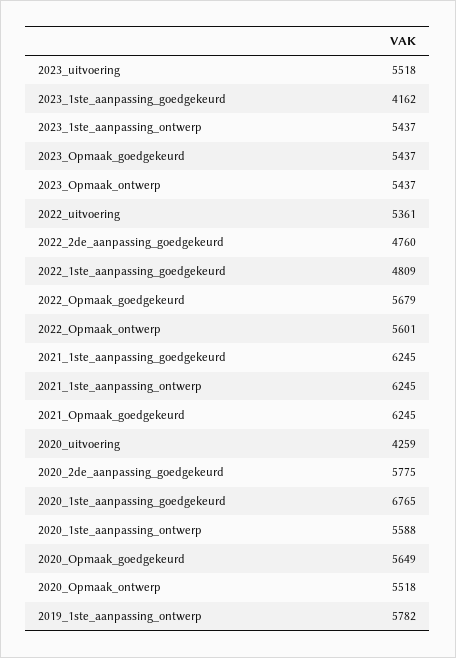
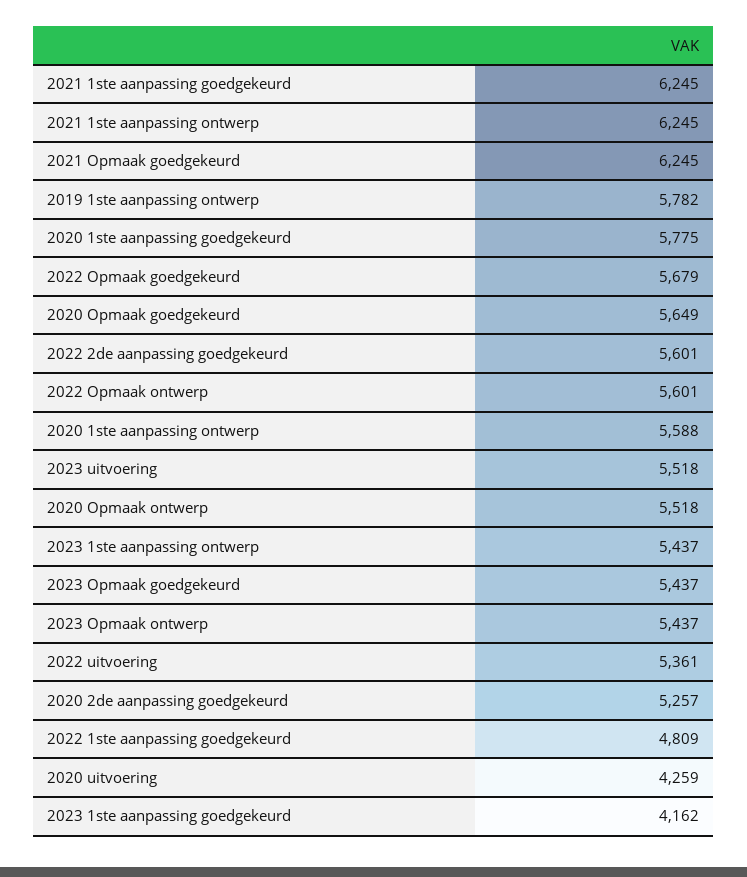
  {
    "2023_uitvoering": 5518,
    "2023_1ste_aanpassing_goedgekeurd": 4162,
    "2023_1ste_aanpassing_ontwerp": 5437,
    "2023_Opmaak_goedgekeurd": 5437,
    "2023_Opmaak_ontwerp": 5437,
    "2022_uitvoering": 5361,
-   "2022_2de_aanpassing_goedgekeurd": 4760,
+   "2022_2de_aanpassing_goedgekeurd": 5601,
    "2022_1ste_aanpassing_goedgekeurd": 4809,
    "2022_Opmaak_goedgekeurd": 5679,
    "2022_Opmaak_ontwerp": 5601,
    "2021_1ste_aanpassing_goedgekeurd": 6245,
    "2021_1ste_aanpassing_ontwerp": 6245,
    "2021_Opmaak_goedgekeurd": 6245,
    "2020_uitvoering": 4259,
-   "2020_2de_aanpassing_goedgekeurd": 5775,
+   "2020_2de_aanpassing_goedgekeurd": 5257,
-   "2020_1ste_aanpassing_goedgekeurd": 6765,
+   "2020_1ste_aanpassing_goedgekeurd": 5775,
    "2020_1ste_aanpassing_ontwerp": 5588,
    "2020_Opmaak_goedgekeurd": 5649,
    "2020_Opmaak_ontwerp": 5518,
    "2019_1ste_aanpassing_ontwerp": 5782
  }

